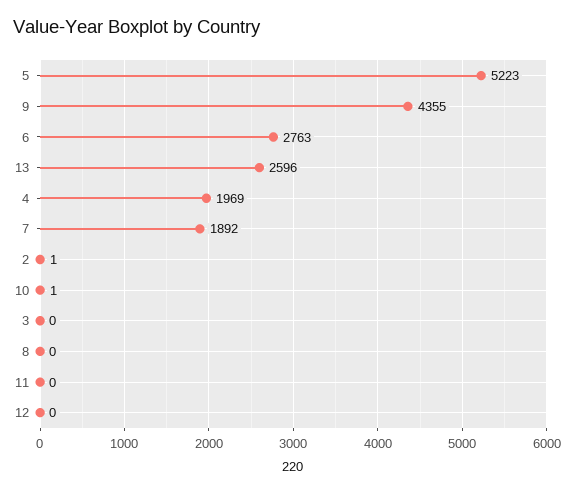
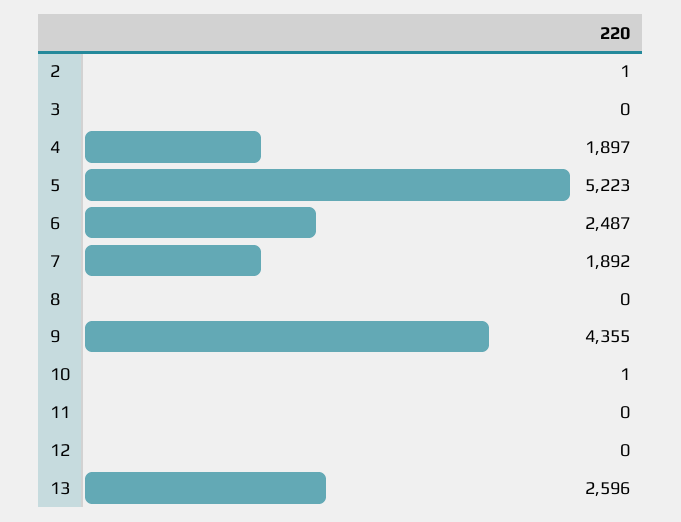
  {
    "5": 5223,
    "9": 4355,
-   "6": 2763,
+   "6": 2487,
    "13": 2596,
-   "4": 1969,
+   "4": 1897,
    "7": 1892,
    "2": 1,
    "10": 1,
    "3": 0,
    "8": 0,
    "11": 0,
    "12": 0
  }

